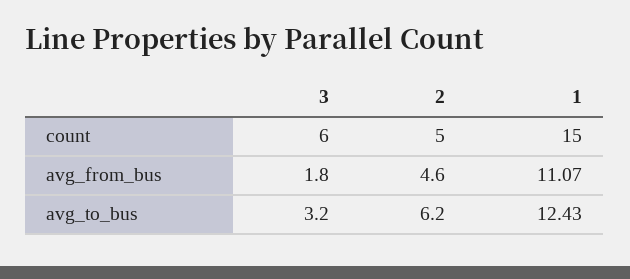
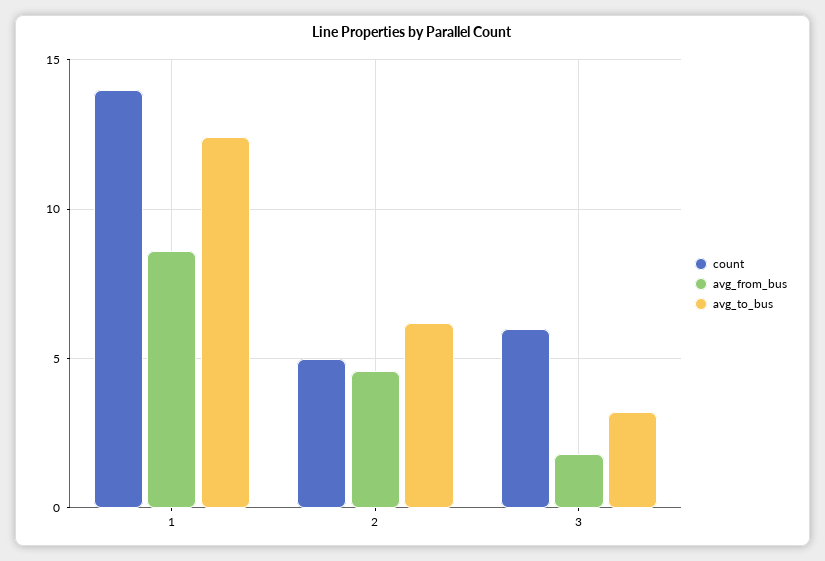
  {
    "count": {
      "3": 6,
      "2": 5,
-     "1": 15
+     "1": 14
    },
    "avg_from_bus": {
      "3": 1.8,
      "2": 4.6,
-     "1": 11.07
+     "1": 8.5
    },
    "avg_to_bus": {
      "3": 3.2,
      "2": 6.2,
      "1": 12.43
    }
  }

